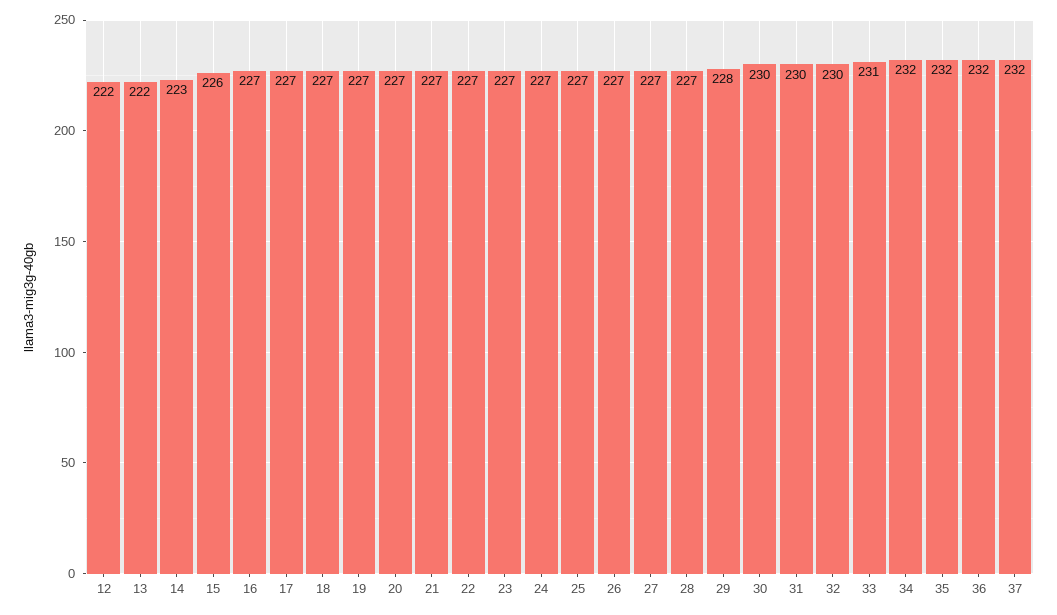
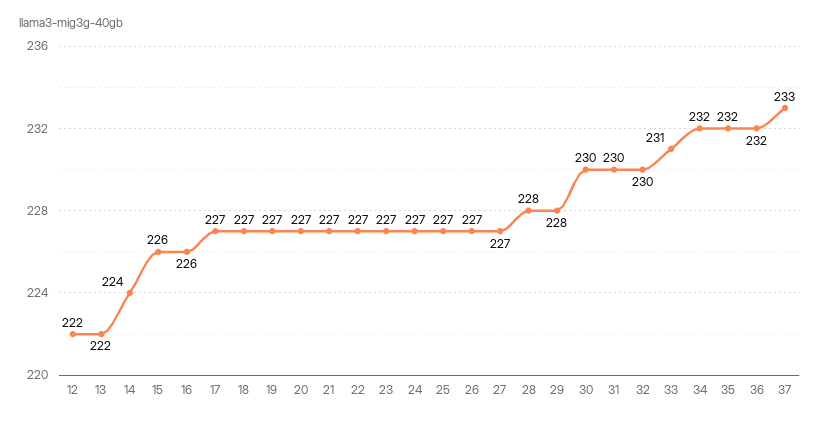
  {
    "12": 222,
    "13": 222,
-   "14": 223,
+   "14": 224,
    "15": 226,
-   "16": 227,
+   "16": 226,
    "17": 227,
    "18": 227,
    "19": 227,
    "20": 227,
    "21": 227,
    "22": 227,
    "23": 227,
    "24": 227,
    "25": 227,
    "26": 227,
    "27": 227,
-   "28": 227,
+   "28": 228,
    "29": 228,
    "30": 230,
    "31": 230,
    "32": 230,
    "33": 231,
    "34": 232,
    "35": 232,
    "36": 232,
-   "37": 232
+   "37": 233
  }

